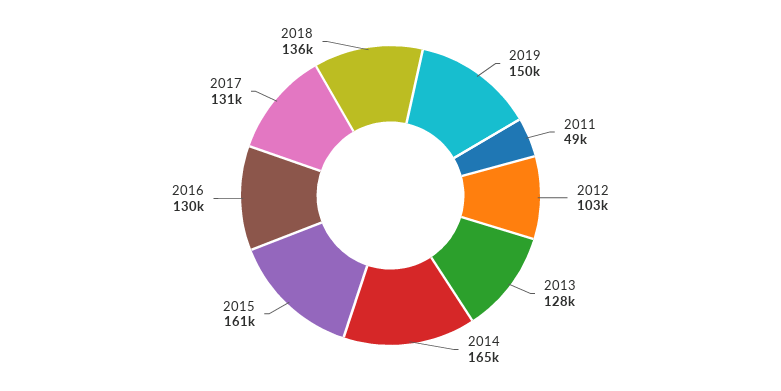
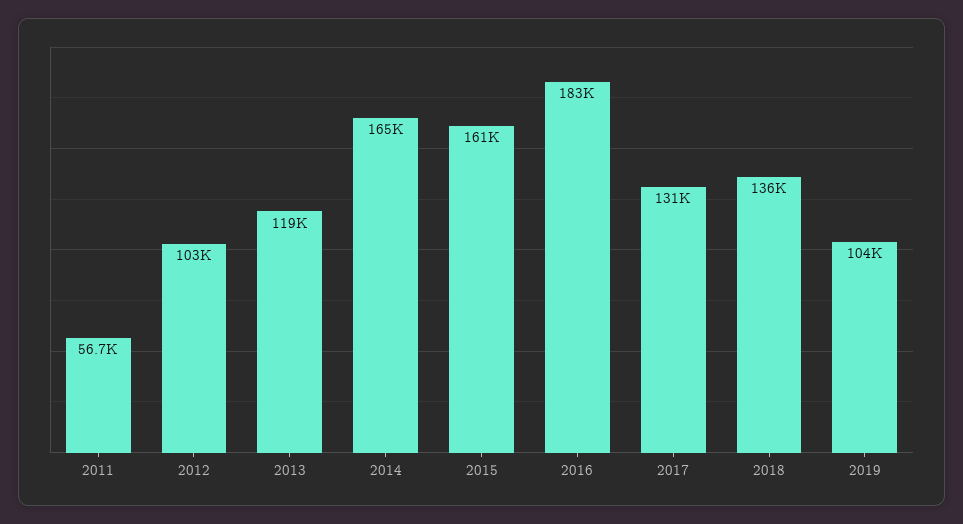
  {
-   "2019": 150000,
+   "2019": 104000,
-   "2011": 49000,
+   "2011": 56700,
    "2012": 103000,
-   "2013": 128000,
+   "2013": 119000,
    "2014": 165000,
    "2015": 161000,
-   "2016": 130000,
+   "2016": 183000,
    "2017": 131000,
    "2018": 136000
  }

